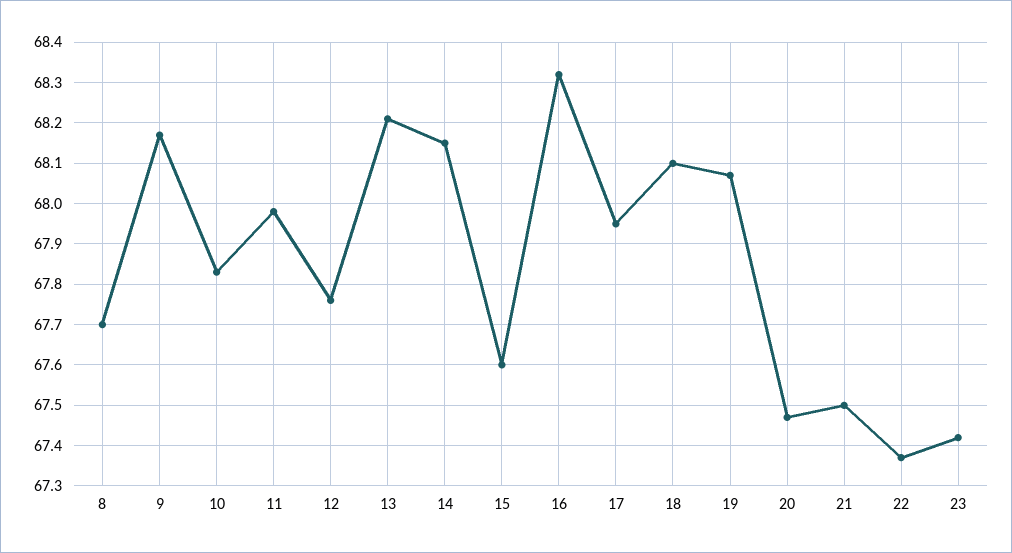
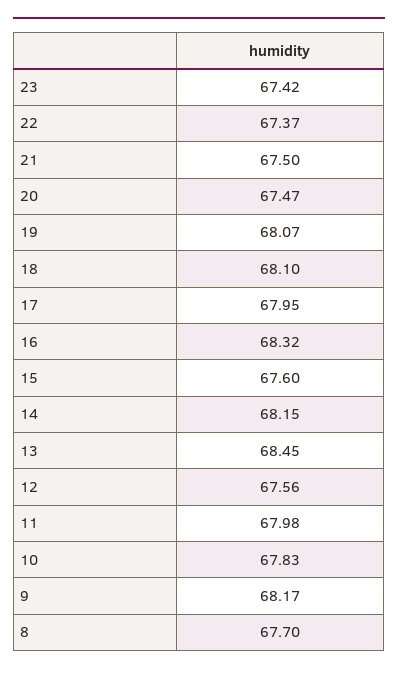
  {
    "8": 67.7,
    "9": 68.17,
    "10": 67.83,
    "11": 67.98,
-   "12": 67.75,
+   "12": 67.56,
-   "13": 68.2,
+   "13": 68.45,
    "14": 68.15,
    "15": 67.6,
    "16": 68.32,
    "17": 67.95,
    "18": 68.1,
    "19": 68.07,
    "20": 67.47,
    "21": 67.5,
    "22": 67.37,
    "23": 67.42
  }

